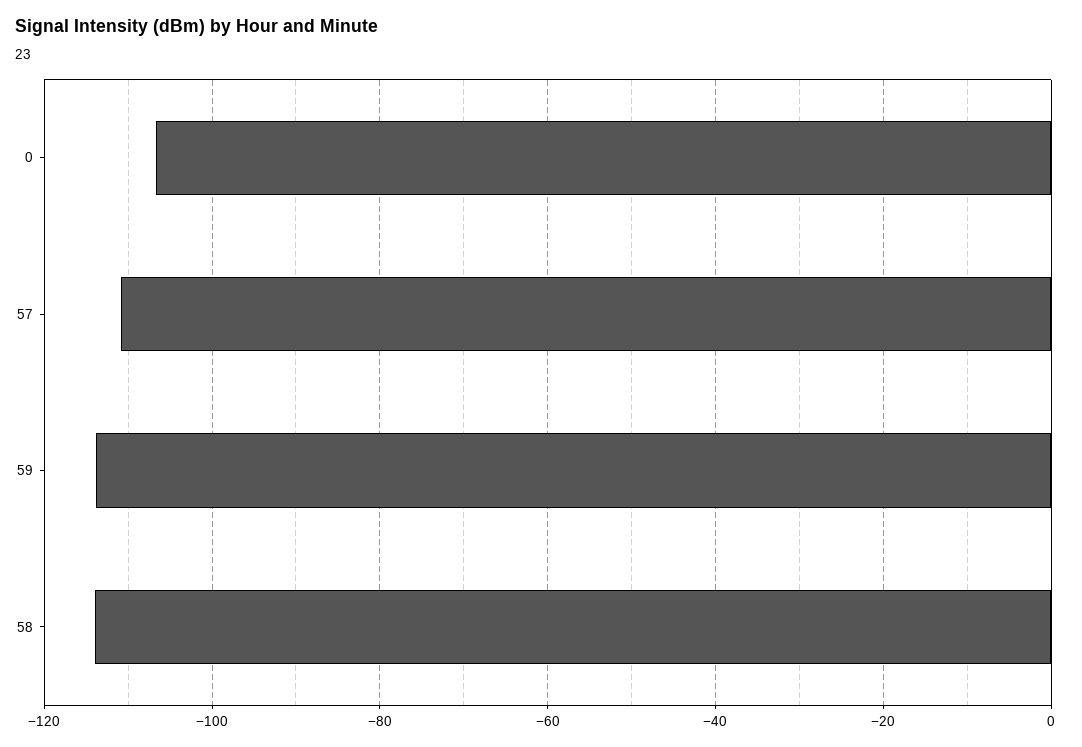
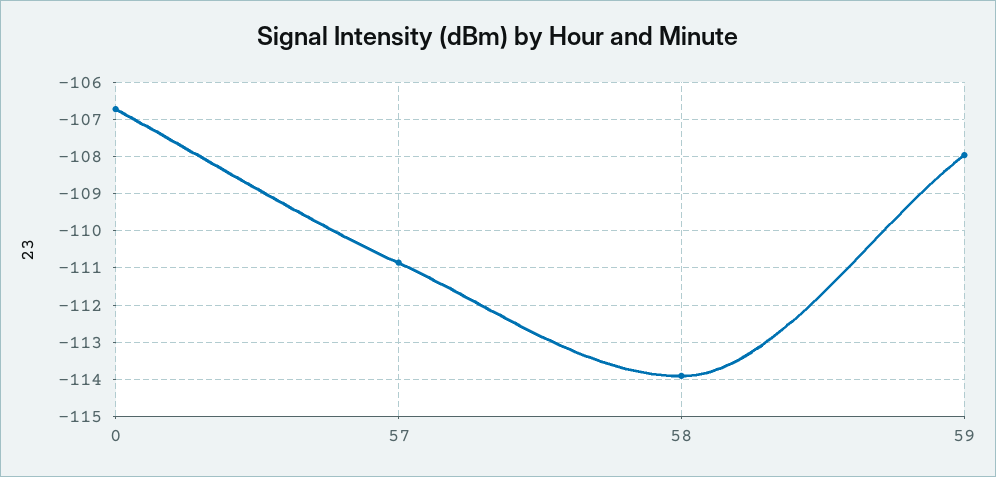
  {
    "0": -106.8,
    "57": -110.8,
-   "59": -114,
+   "59": -108,
    "58": -114
  }

